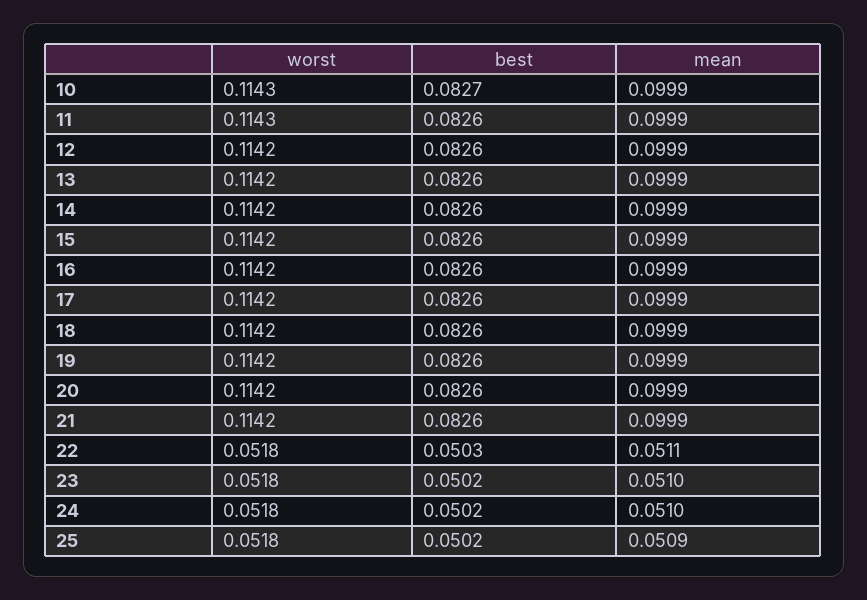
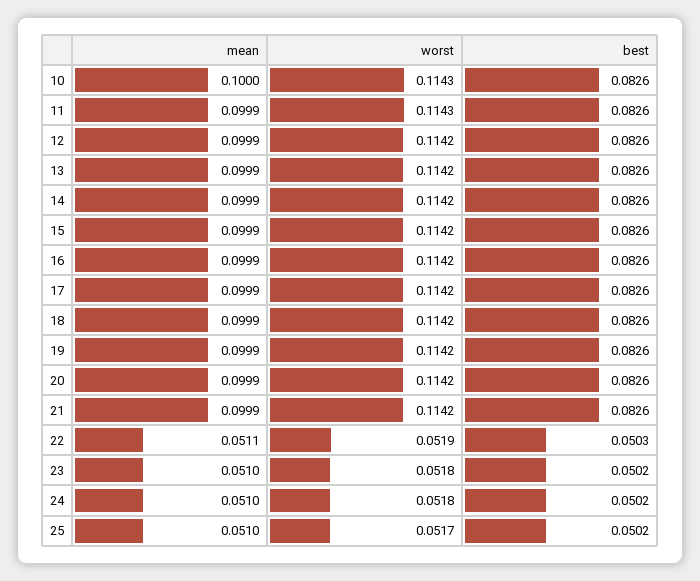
  {
    "worst": {
      "10": 0.1143,
      "11": 0.1143,
      "12": 0.1142,
      "13": 0.1142,
      "14": 0.1142,
      "15": 0.1142,
      "16": 0.1142,
      "17": 0.1142,
      "18": 0.1142,
      "19": 0.1142,
      "20": 0.1142,
      "21": 0.1142,
-     "22": 0.0518,
+     "22": 0.0519,
      "23": 0.0518,
      "24": 0.0518,
-     "25": 0.0518
+     "25": 0.0517
    },
    "best": {
-     "10": 0.0827,
+     "10": 0.0826,
      "11": 0.0826,
      "12": 0.0826,
      "13": 0.0826,
      "14": 0.0826,
      "15": 0.0826,
      "16": 0.0826,
      "17": 0.0826,
      "18": 0.0826,
      "19": 0.0826,
      "20": 0.0826,
      "21": 0.0826,
      "22": 0.0503,
      "23": 0.0502,
      "24": 0.0502,
      "25": 0.0502
    },
    "mean": {
-     "10": 0.0999,
+     "10": 0.1,
      "11": 0.0999,
      "12": 0.0999,
      "13": 0.0999,
      "14": 0.0999,
      "15": 0.0999,
      "16": 0.0999,
      "17": 0.0999,
      "18": 0.0999,
      "19": 0.0999,
      "20": 0.0999,
      "21": 0.0999,
      "22": 0.0511,
      "23": 0.051,
      "24": 0.051,
-     "25": 0.0509
+     "25": 0.051
    }
  }

